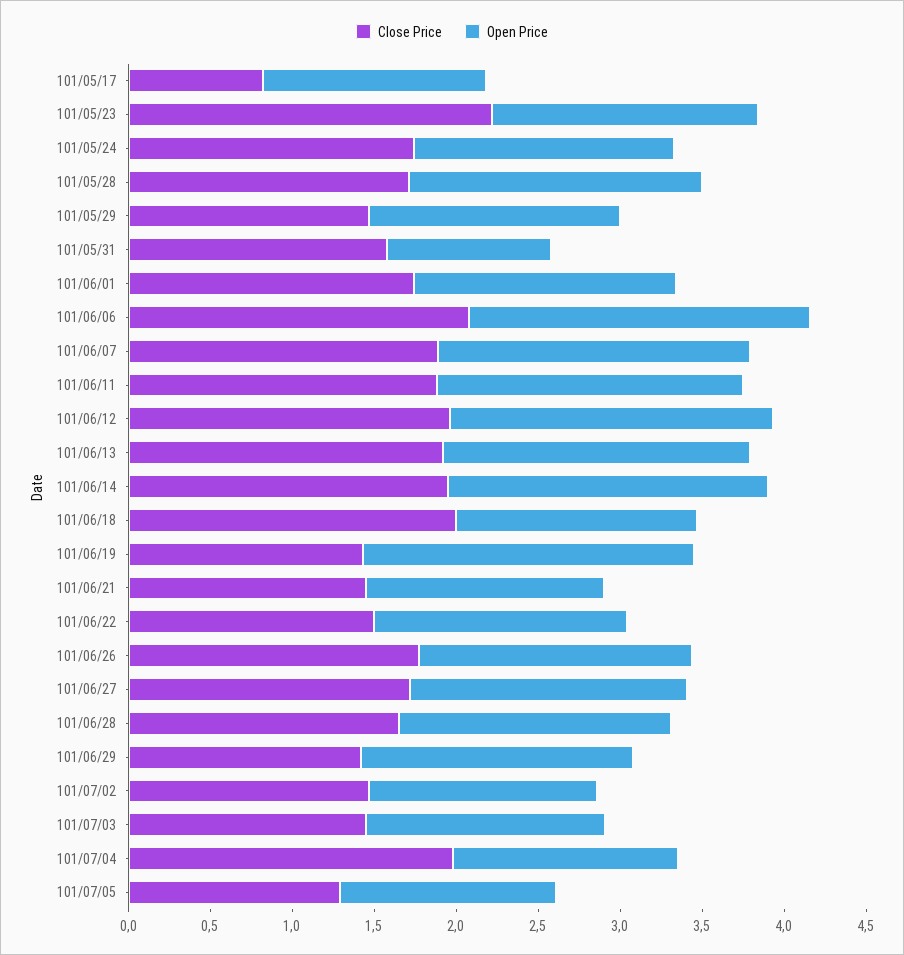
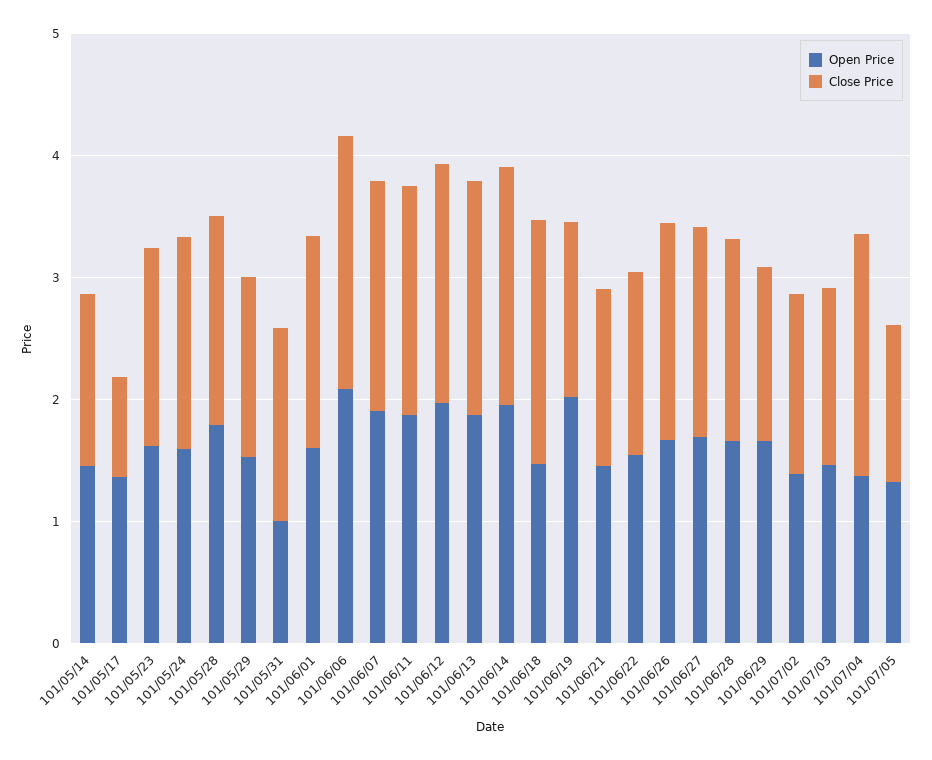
  {
    "Close Price": {
      "101/05/17": 0.8,
-     "101/05/23": 2.2,
+     "101/05/23": 1.6,
      "101/05/24": 1.7,
      "101/05/28": 1.7,
      "101/05/29": 1.5,
      "101/05/31": 1.6,
      "101/06/01": 1.7,
      "101/06/06": 2.1,
      "101/06/07": 1.9,
      "101/06/11": 1.9,
      "101/06/12": 2,
      "101/06/13": 1.9,
      "101/06/14": 2,
      "101/06/18": 2,
      "101/06/19": 1.4,
      "101/06/21": 1.5,
      "101/06/22": 1.5,
      "101/06/26": 1.8,
      "101/06/27": 1.7,
      "101/06/28": 1.7,
      "101/06/29": 1.4,
      "101/07/02": 1.5,
      "101/07/03": 1.5,
      "101/07/04": 2,
-     "101/07/05": 1.3
+     "101/07/05": 1.3,
+     "101/05/14": 1.4
    },
    "Open Price": {
      "101/05/17": 1.4,
      "101/05/23": 1.6,
      "101/05/24": 1.6,
      "101/05/28": 1.8,
      "101/05/29": 1.5,
      "101/05/31": 1,
      "101/06/01": 1.6,
      "101/06/06": 2.1,
      "101/06/07": 1.9,
      "101/06/11": 1.9,
      "101/06/12": 2,
      "101/06/13": 1.9,
      "101/06/14": 2,
      "101/06/18": 1.5,
      "101/06/19": 2,
      "101/06/21": 1.5,
      "101/06/22": 1.5,
      "101/06/26": 1.7,
      "101/06/27": 1.7,
      "101/06/28": 1.7,
      "101/06/29": 1.7,
      "101/07/02": 1.4,
      "101/07/03": 1.5,
      "101/07/04": 1.4,
-     "101/07/05": 1.3
+     "101/07/05": 1.3,
+     "101/05/14": 1.4
    }
  }

